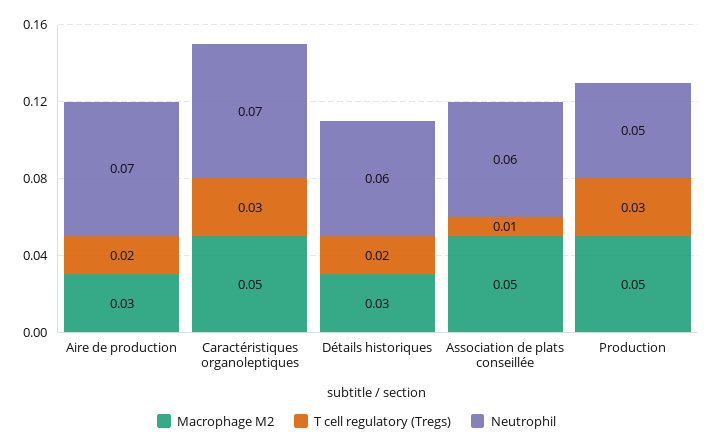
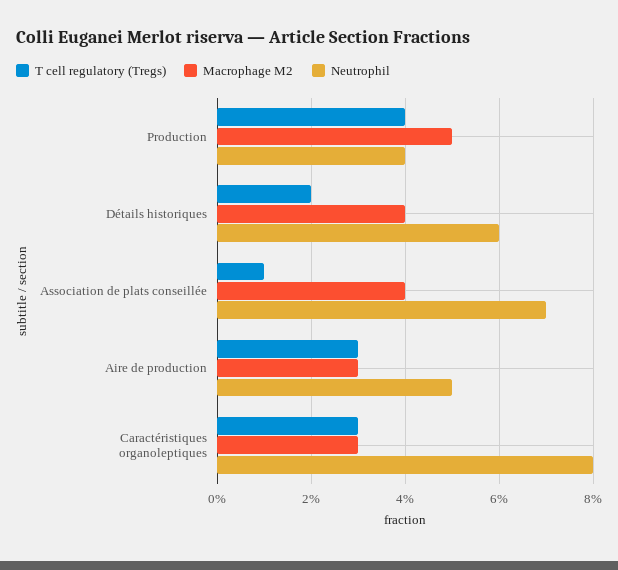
  {
    "Macrophage M2": {
      "Aire de production": 0.03,
-     "Caractéristiques organoleptiques": 0.05,
+     "Caractéristiques organoleptiques": 0.03,
-     "Détails historiques": 0.03,
+     "Détails historiques": 0.04,
-     "Association de plats conseillée": 0.05,
+     "Association de plats conseillée": 0.04,
      "Production": 0.05
    },
    "T cell regulatory (Tregs)": {
-     "Aire de production": 0.02,
+     "Aire de production": 0.03,
      "Caractéristiques organoleptiques": 0.03,
      "Détails historiques": 0.02,
      "Association de plats conseillée": 0.01,
-     "Production": 0.03
+     "Production": 0.04
    },
    "Neutrophil": {
-     "Aire de production": 0.07,
+     "Aire de production": 0.05,
-     "Caractéristiques organoleptiques": 0.07,
+     "Caractéristiques organoleptiques": 0.08,
      "Détails historiques": 0.06,
-     "Association de plats conseillée": 0.06,
+     "Association de plats conseillée": 0.07,
-     "Production": 0.05
+     "Production": 0.04
    }
  }

